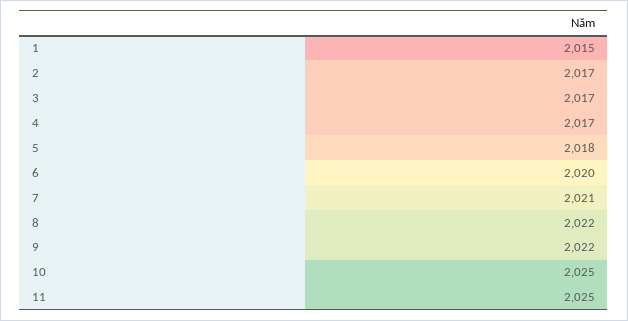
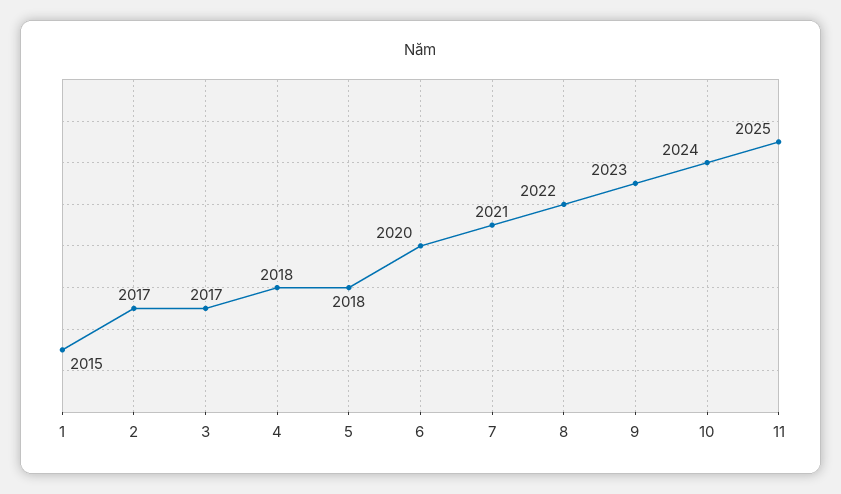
  {
    "1": 2015,
    "2": 2017,
    "3": 2017,
-   "4": 2017,
+   "4": 2018,
    "5": 2018,
    "6": 2020,
    "7": 2021,
    "8": 2022,
-   "9": 2022,
+   "9": 2023,
-   "10": 2025,
+   "10": 2024,
    "11": 2025
  }

